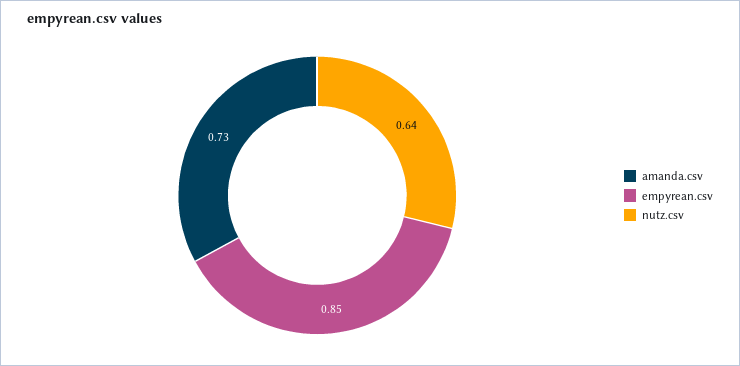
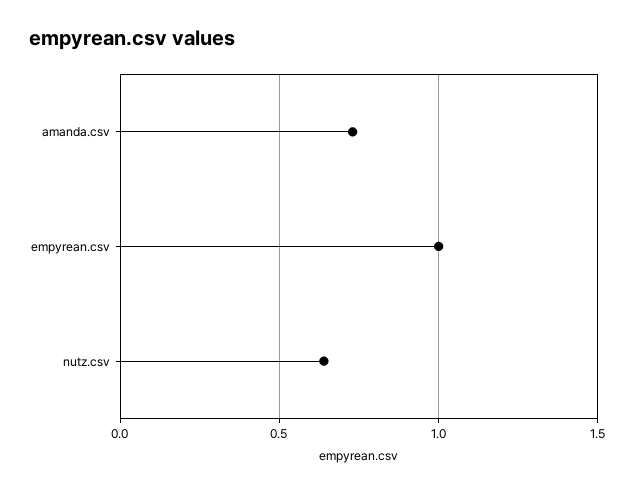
  {
    "amanda.csv": 0.73,
-   "empyrean.csv": 0.85,
+   "empyrean.csv": 1,
    "nutz.csv": 0.64
  }

